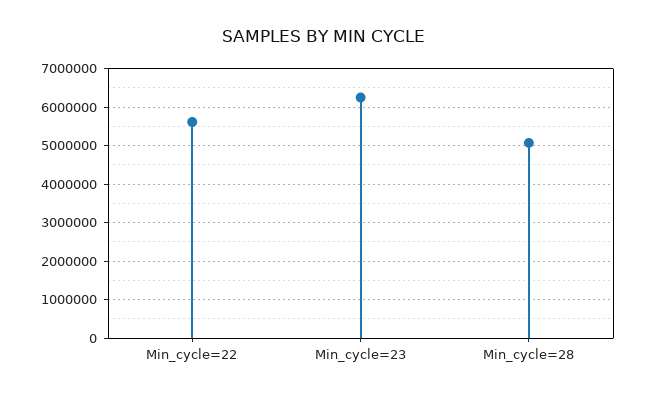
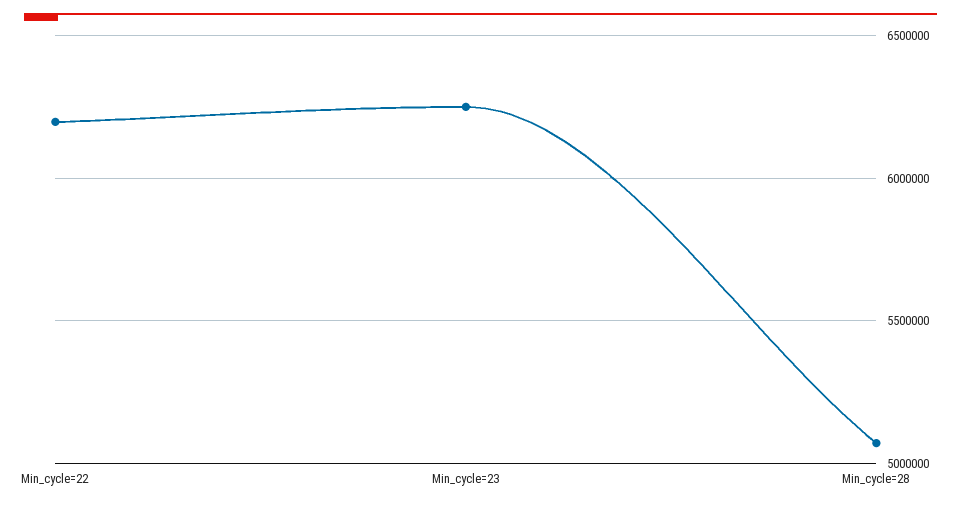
  {
-   "Min_cycle=22": 5600000,
+   "Min_cycle=22": 6200000,
    "Min_cycle=23": 6250000,
    "Min_cycle=28": 5050000
  }

